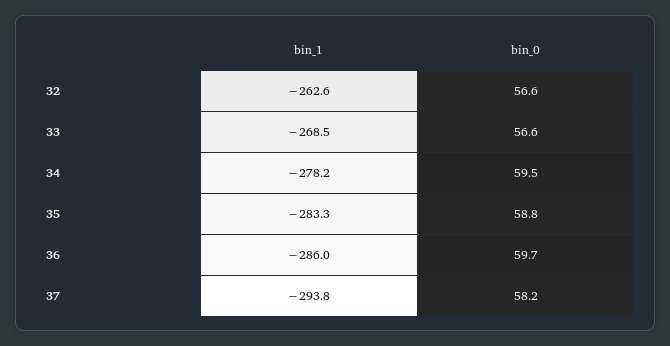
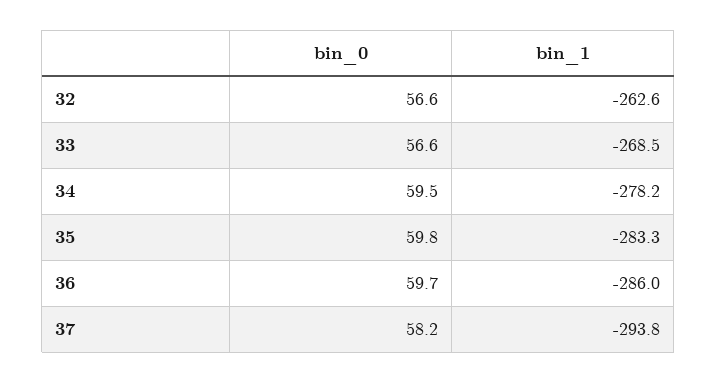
  {
    "bin_1": {
      "32": -262.6,
      "33": -268.5,
      "34": -278.2,
      "35": -283.3,
      "36": -286,
      "37": -293.8
    },
    "bin_0": {
      "32": 56.6,
      "33": 56.6,
      "34": 59.5,
-     "35": 58.8,
+     "35": 59.8,
      "36": 59.7,
      "37": 58.2
    }
  }

